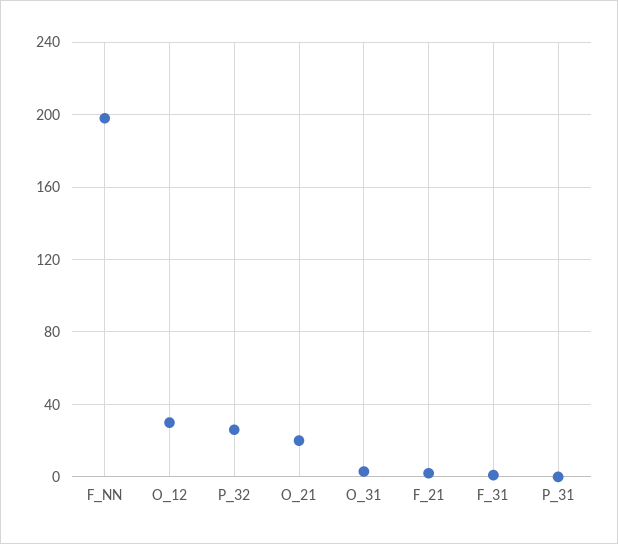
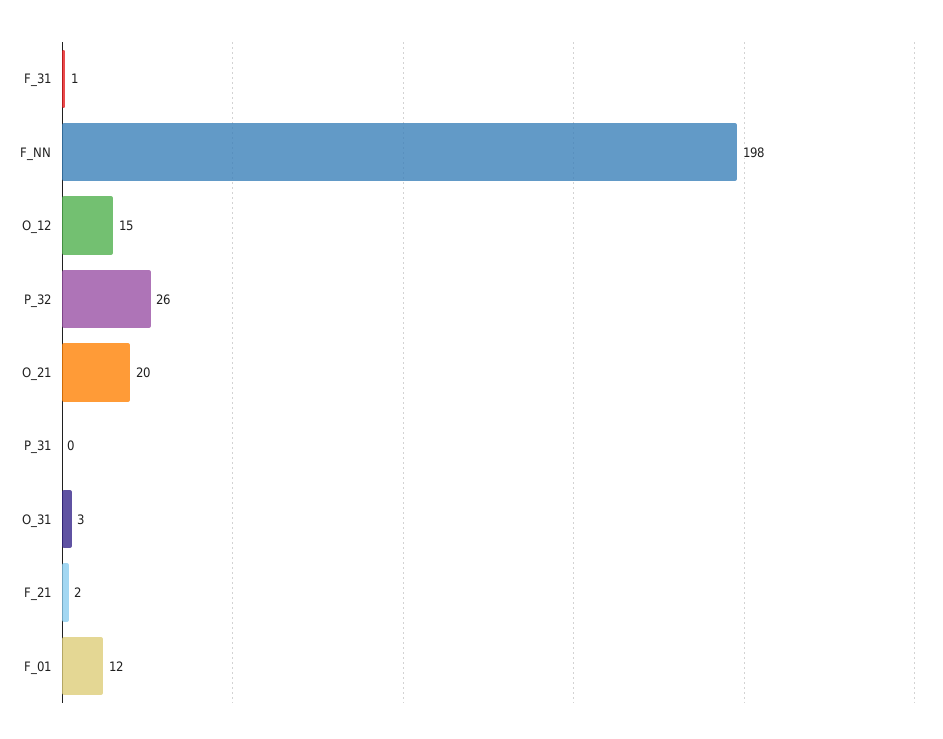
  {
    "F_NN": 198,
-   "O_12": 30,
+   "O_12": 15,
    "P_32": 26,
    "O_21": 20,
    "O_31": 3,
    "F_21": 2,
    "F_31": 1,
-   "P_31": 0
+   "P_31": 0,
+   "F_01": 12
  }

